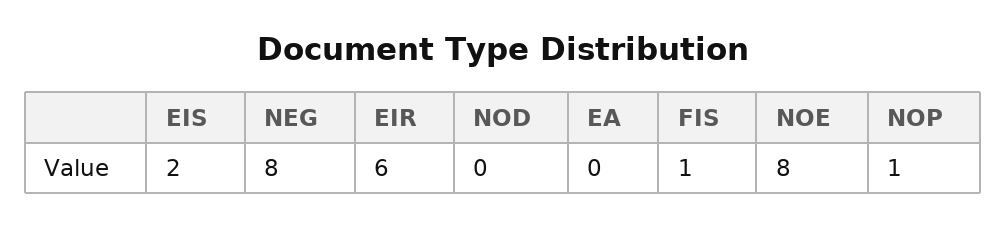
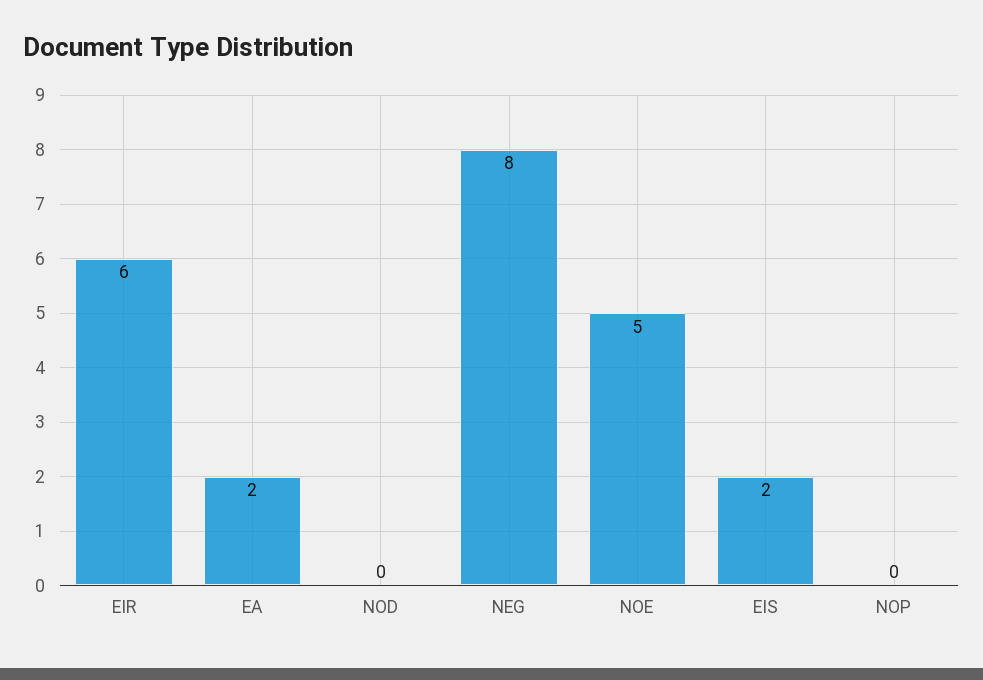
  {
    "EIS": 2,
    "NEG": 8,
    "EIR": 6,
    "NOD": 0,
-   "EA": 0,
+   "EA": 2,
-   "FIS": 1,
-   "NOE": 8,
+   "NOE": 5,
-   "NOP": 1
+   "NOP": 0
  }

